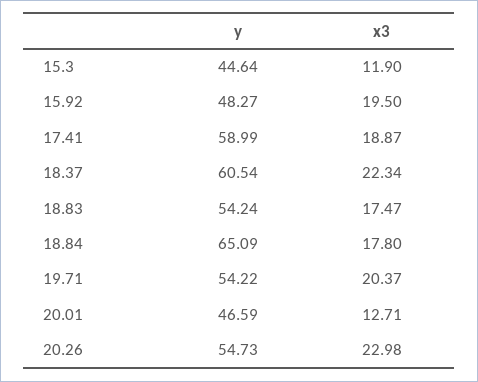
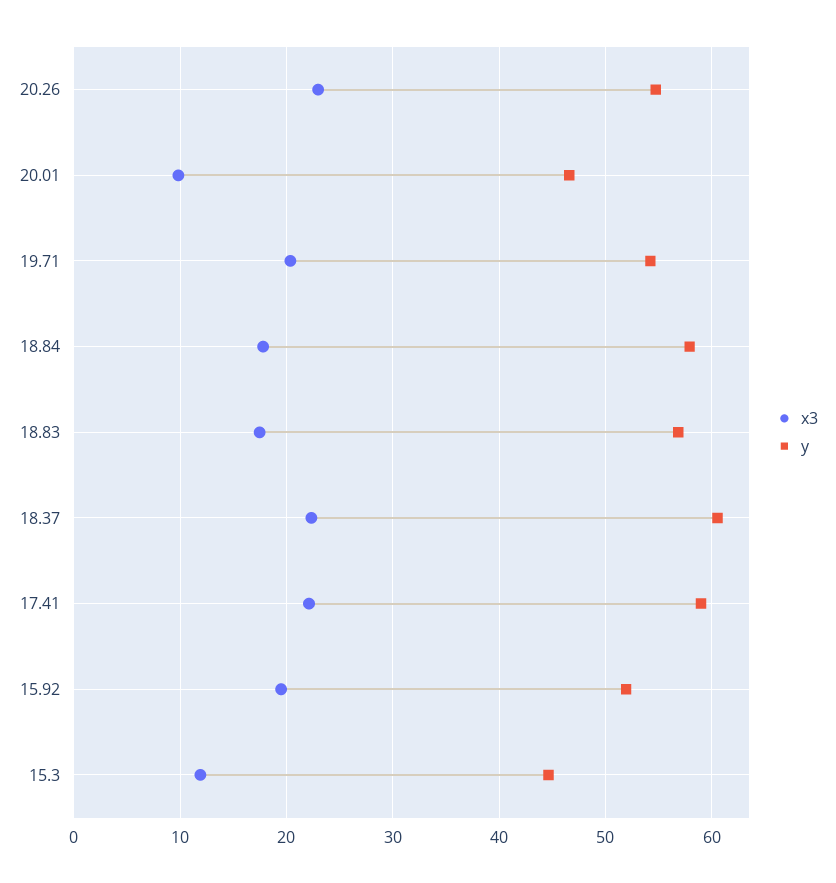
  {
    "y": {
      "15.3": 44.64,
-     "15.92": 48.27,
+     "15.92": 52,
      "17.41": 58.99,
      "18.37": 60.54,
-     "18.83": 54.24,
+     "18.83": 57,
-     "18.84": 65.09,
+     "18.84": 58,
      "19.71": 54.22,
      "20.01": 46.59,
      "20.26": 54.73
    },
    "x3": {
      "15.3": 11.9,
      "15.92": 19.5,
-     "17.41": 18.87,
+     "17.41": 22,
      "18.37": 22.34,
      "18.83": 17.47,
      "18.84": 17.8,
      "19.71": 20.37,
-     "20.01": 12.71,
+     "20.01": 10,
      "20.26": 22.98
    }
  }

